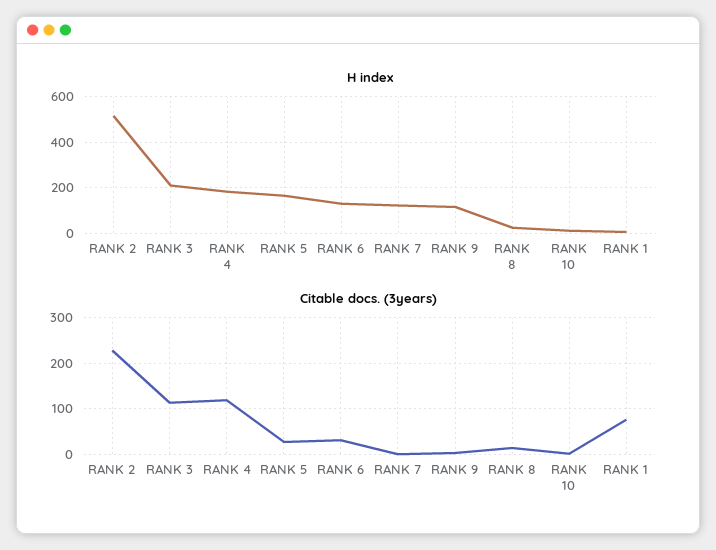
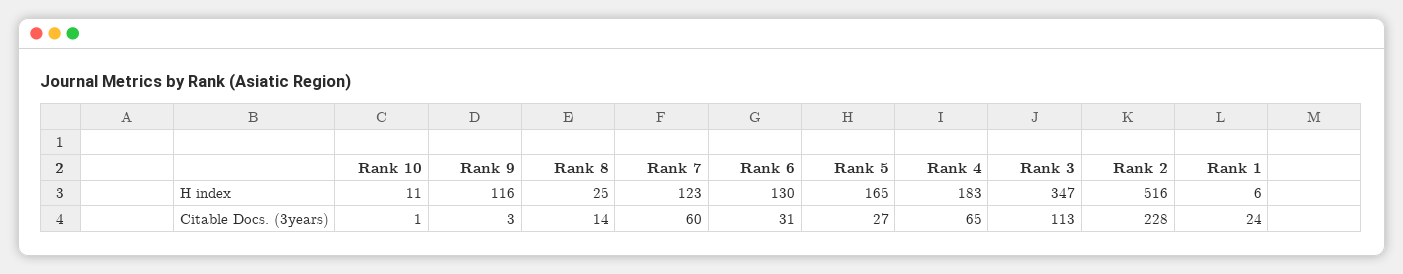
  {
    "H index": {
      "RANK 2": 516,
-     "RANK 3": 200,
+     "RANK 3": 347,
      "RANK 4": 183,
      "RANK 5": 165,
      "RANK 6": 130,
      "RANK 7": 123,
      "RANK 9": 116,
      "RANK 8": 25,
      "RANK 10": 11,
      "RANK 1": 6
    },
    "Citable docs. (3years)": {
      "RANK 2": 228,
      "RANK 3": 113,
-     "RANK 4": 120,
+     "RANK 4": 65,
      "RANK 5": 27,
      "RANK 6": 31,
-     "RANK 7": 0,
+     "RANK 7": 60,
      "RANK 9": 3,
      "RANK 8": 14,
      "RANK 10": 1,
-     "RANK 1": 80
+     "RANK 1": 24
    }
  }

